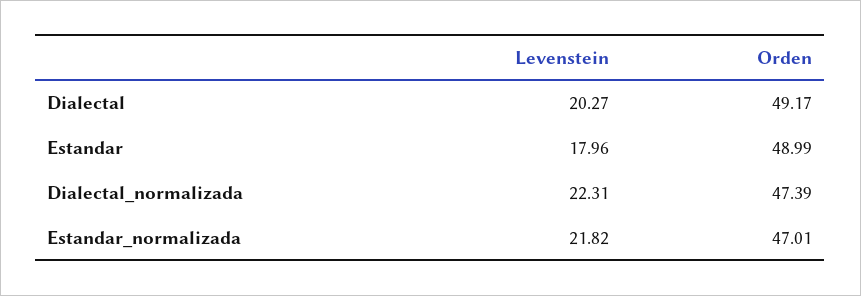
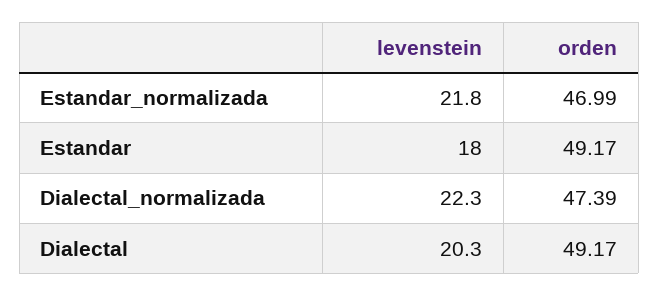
  {
    "Levenstein": {
      "Dialectal": 20.27,
      "Estandar": 17.96,
      "Dialectal_normalizada": 22.31,
      "Estandar_normalizada": 21.82
    },
    "Orden": {
      "Dialectal": 49.17,
-     "Estandar": 48.99,
+     "Estandar": 49.17,
      "Dialectal_normalizada": 47.39,
-     "Estandar_normalizada": 47.01
+     "Estandar_normalizada": 46.99
    }
  }

